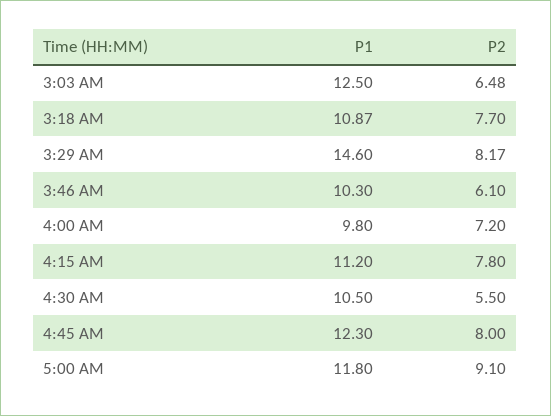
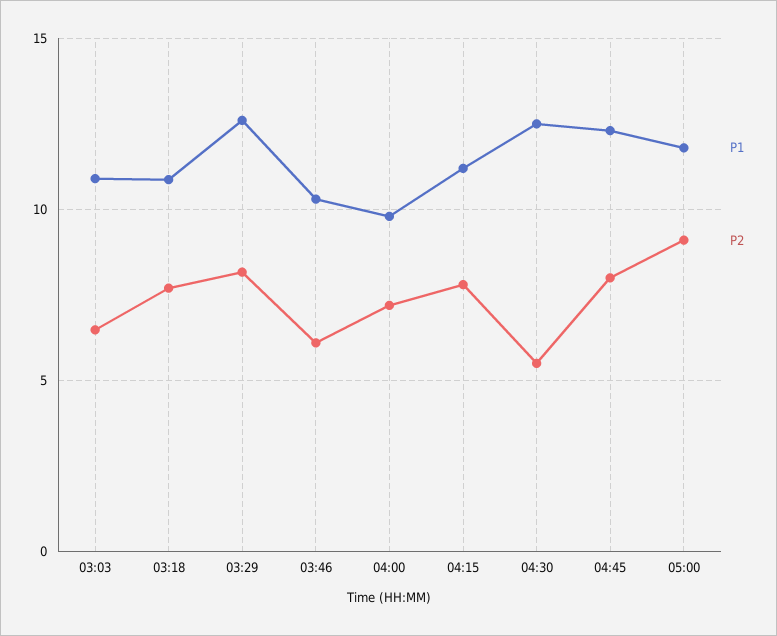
  {
    "P1": {
-     "3:03 AM": 12.5,
+     "3:03 AM": 11,
      "3:18 AM": 10.87,
-     "3:29 AM": 14.6,
+     "3:29 AM": 12.5,
      "3:46 AM": 10.3,
      "4:00 AM": 9.8,
      "4:15 AM": 11.2,
-     "4:30 AM": 10.5,
+     "4:30 AM": 12.5,
      "4:45 AM": 12.3,
      "5:00 AM": 11.8
    },
    "P2": {
      "3:03 AM": 6.48,
      "3:18 AM": 7.7,
      "3:29 AM": 8.17,
      "3:46 AM": 6.1,
      "4:00 AM": 7.2,
      "4:15 AM": 7.8,
      "4:30 AM": 5.5,
      "4:45 AM": 8,
      "5:00 AM": 9.1
    }
  }

